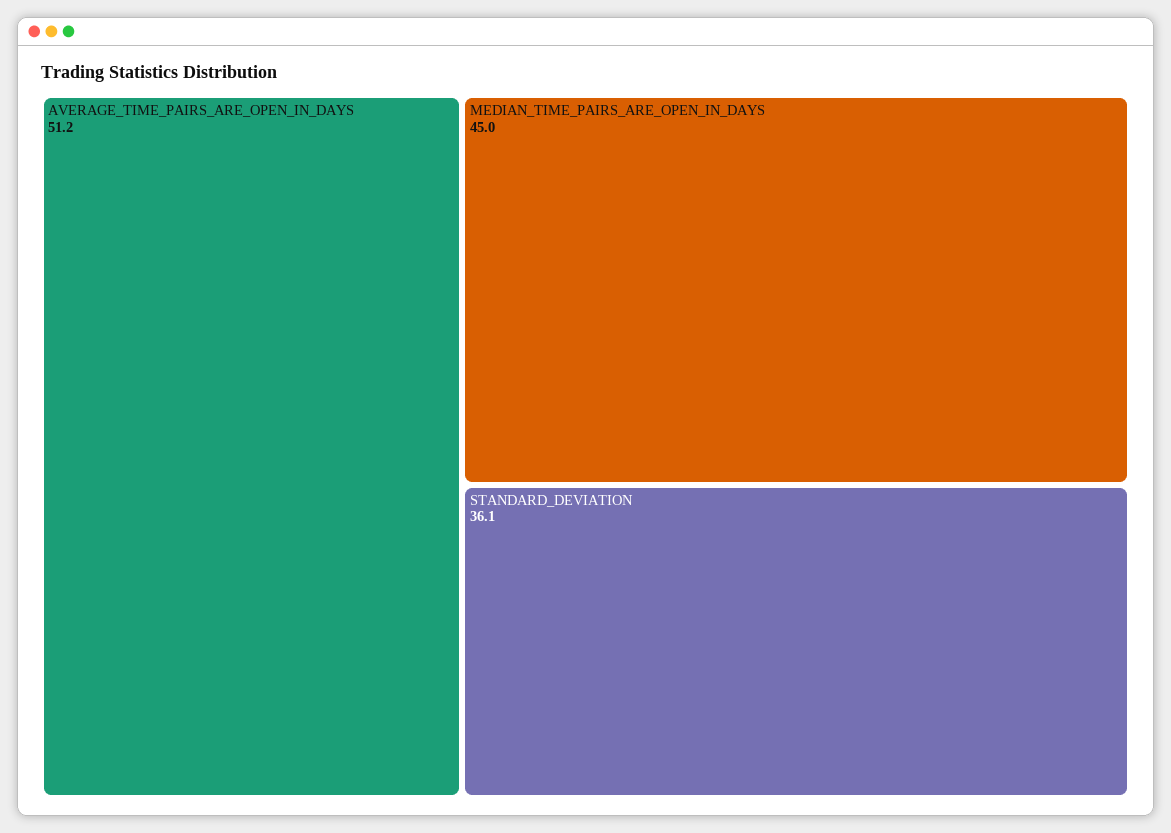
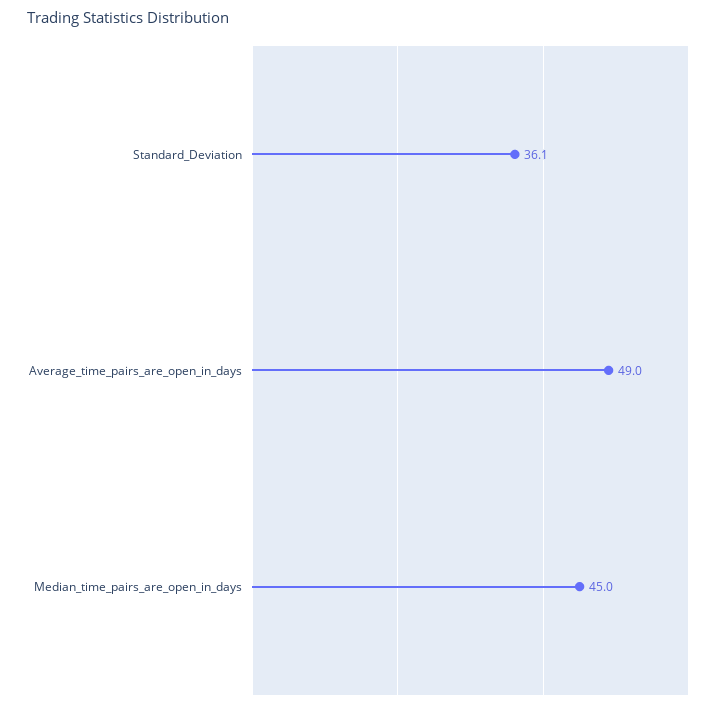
  {
-   "AVERAGE_TIME_PAIRS_ARE_OPEN_IN_DAYS": 51.2,
+   "AVERAGE_TIME_PAIRS_ARE_OPEN_IN_DAYS": 49,
    "MEDIAN_TIME_PAIRS_ARE_OPEN_IN_DAYS": 45,
    "STANDARD_DEVIATION": 36.1
  }

